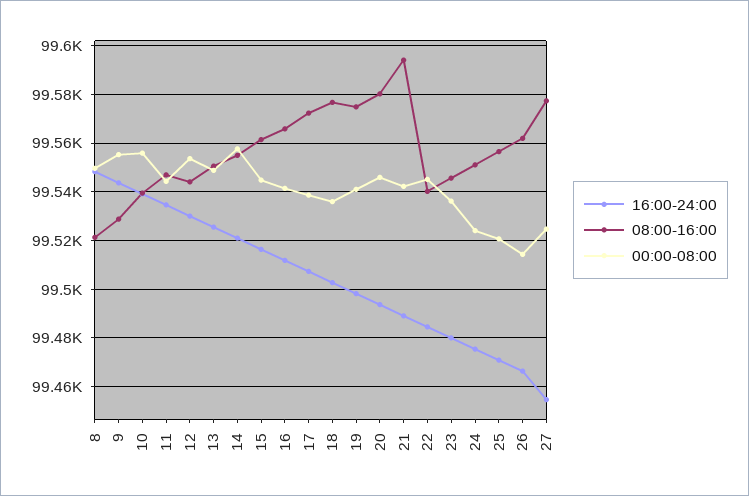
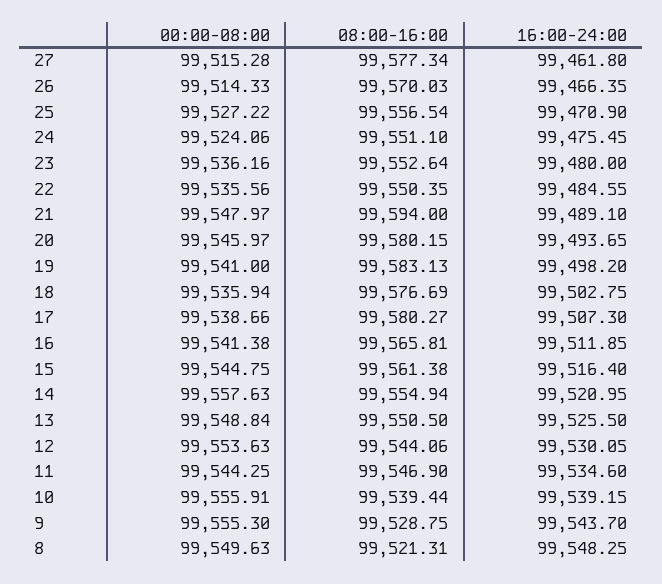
  {
    "16:00-24:00": {
      "8": 99548.25,
      "9": 99543.7,
      "10": 99539.15,
      "11": 99534.6,
      "12": 99530.05,
      "13": 99525.5,
      "14": 99520.95,
      "15": 99516.4,
      "16": 99511.85,
      "17": 99507.3,
      "18": 99502.75,
      "19": 99498.2,
      "20": 99493.65,
      "21": 99489.1,
      "22": 99484.55,
      "23": 99480,
      "24": 99475.45,
      "25": 99470.9,
      "26": 99466.35,
-     "27": 99455
+     "27": 99461.8
    },
    "08:00-16:00": {
      "8": 99521.31,
      "9": 99528.75,
      "10": 99539.44,
      "11": 99546.9,
      "12": 99544.06,
      "13": 99550.5,
      "14": 99554.94,
      "15": 99561.38,
      "16": 99565.81,
-     "17": 99572.5,
+     "17": 99580.27,
      "18": 99576.69,
-     "19": 99575,
+     "19": 99583.13,
      "20": 99580.15,
      "21": 99594,
-     "22": 99540,
+     "22": 99550.35,
-     "23": 99545,
+     "23": 99552.64,
      "24": 99551.1,
      "25": 99556.54,
-     "26": 99562.5,
+     "26": 99570.03,
      "27": 99577.34
    },
    "00:00-08:00": {
      "8": 99549.63,
      "9": 99555.3,
      "10": 99555.91,
      "11": 99544.25,
      "12": 99553.63,
      "13": 99548.84,
      "14": 99557.63,
      "15": 99544.75,
      "16": 99541.38,
      "17": 99538.66,
      "18": 99535.94,
      "19": 99541,
      "20": 99545.97,
-     "21": 99542.5,
+     "21": 99547.97,
-     "22": 99545,
+     "22": 99535.56,
      "23": 99536.16,
      "24": 99524.06,
-     "25": 99520,
+     "25": 99527.22,
      "26": 99514.33,
-     "27": 99525
+     "27": 99515.28
    }
  }

